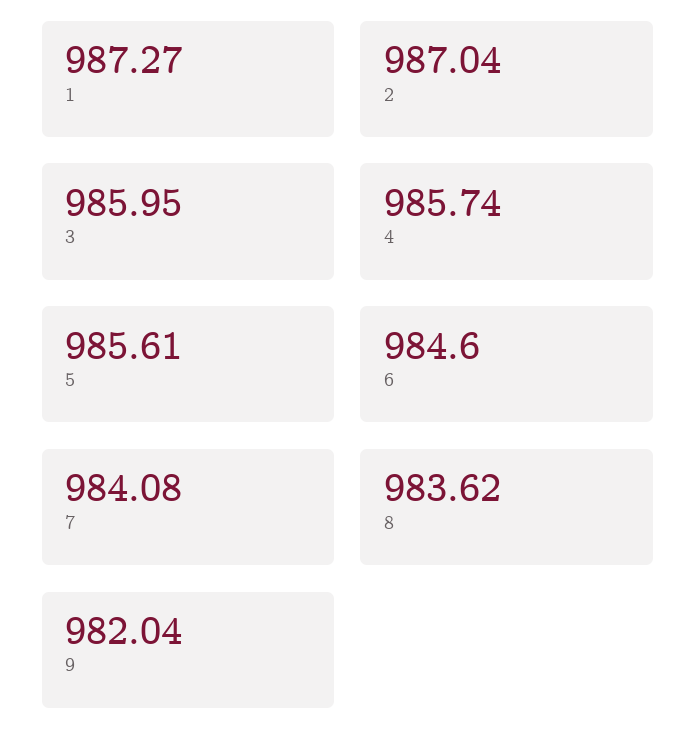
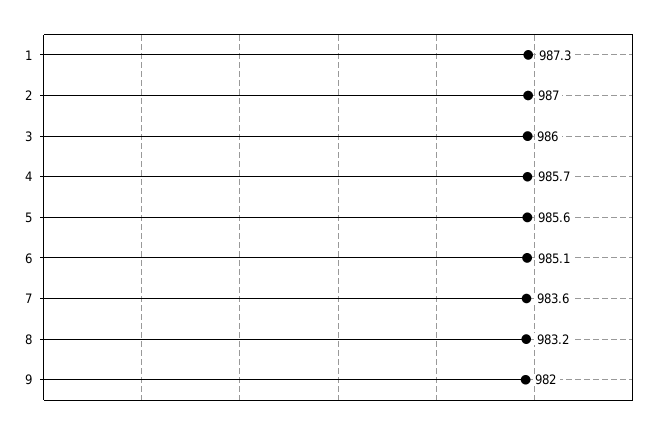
  {
    "1": 987.27,
    "2": 987.04,
    "3": 985.95,
    "4": 985.74,
    "5": 985.61,
-   "6": 984.6,
+   "6": 985.1,
-   "7": 984.08,
+   "7": 983.6,
-   "8": 983.62,
+   "8": 983.2,
    "9": 982.04
  }

